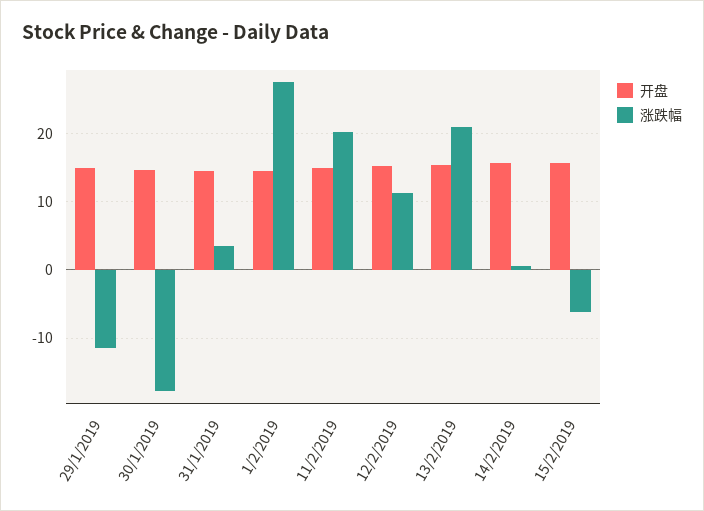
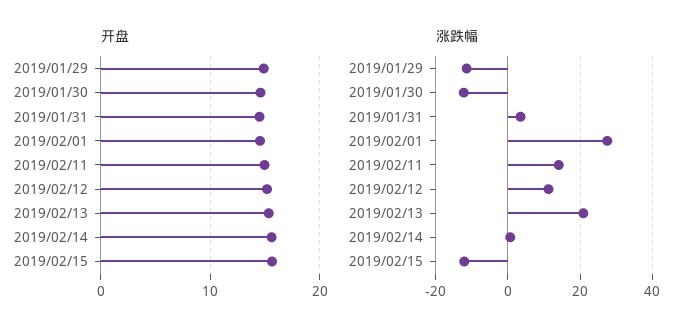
  {
    "开盘": {
      "29/1/2019": 15,
      "30/1/2019": 15,
      "31/1/2019": 15,
      "1/2/2019": 15,
      "11/2/2019": 15,
      "12/2/2019": 15,
      "13/2/2019": 15,
      "14/2/2019": 16,
      "15/2/2019": 16
    },
    "涨跌幅": {
      "29/1/2019": -11,
-     "30/1/2019": -18,
+     "30/1/2019": -12,
      "31/1/2019": 3,
      "1/2/2019": 28,
-     "11/2/2019": 20,
+     "11/2/2019": 14,
      "12/2/2019": 11,
      "13/2/2019": 21,
      "14/2/2019": 1,
-     "15/2/2019": -6
+     "15/2/2019": -12
    }
  }

